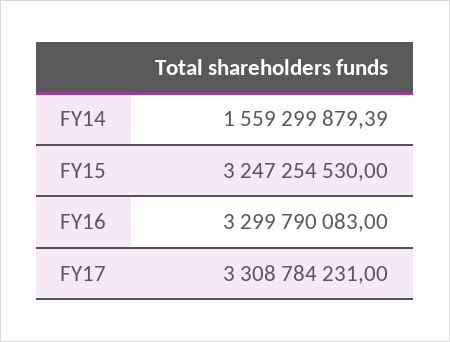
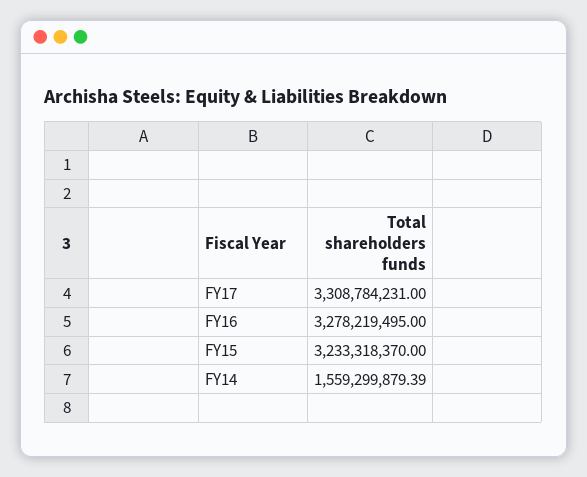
  {
    "FY14": 1559299879.39,
-   "FY15": 3247254530,
+   "FY15": 3233318370,
-   "FY16": 3299790083,
+   "FY16": 3278219495,
    "FY17": 3308784231
  }

